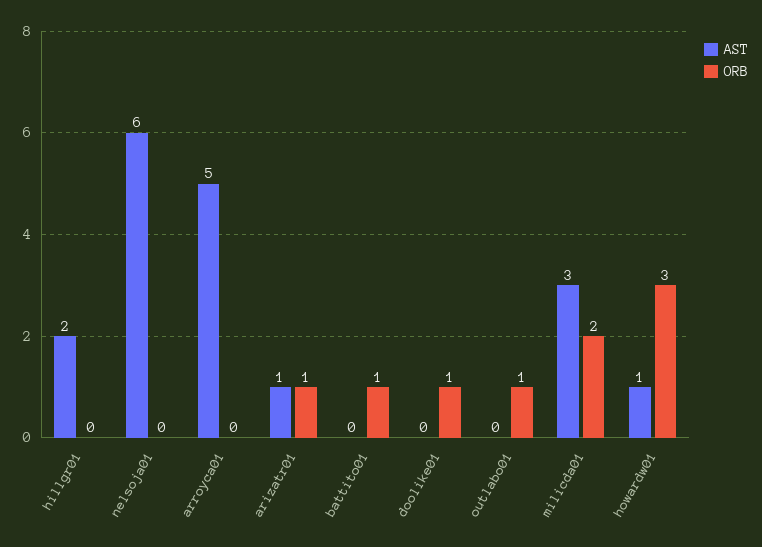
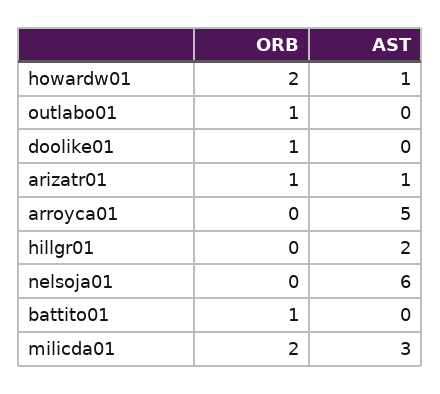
  {
    "AST": {
      "hillgr01": 2,
      "nelsoja01": 6,
      "arroyca01": 5,
      "arizatr01": 1,
      "battito01": 0,
      "doolike01": 0,
      "outlabo01": 0,
      "milicda01": 3,
      "howardw01": 1
    },
    "ORB": {
      "hillgr01": 0,
      "nelsoja01": 0,
      "arroyca01": 0,
      "arizatr01": 1,
      "battito01": 1,
      "doolike01": 1,
      "outlabo01": 1,
      "milicda01": 2,
-     "howardw01": 3
+     "howardw01": 2
    }
  }

